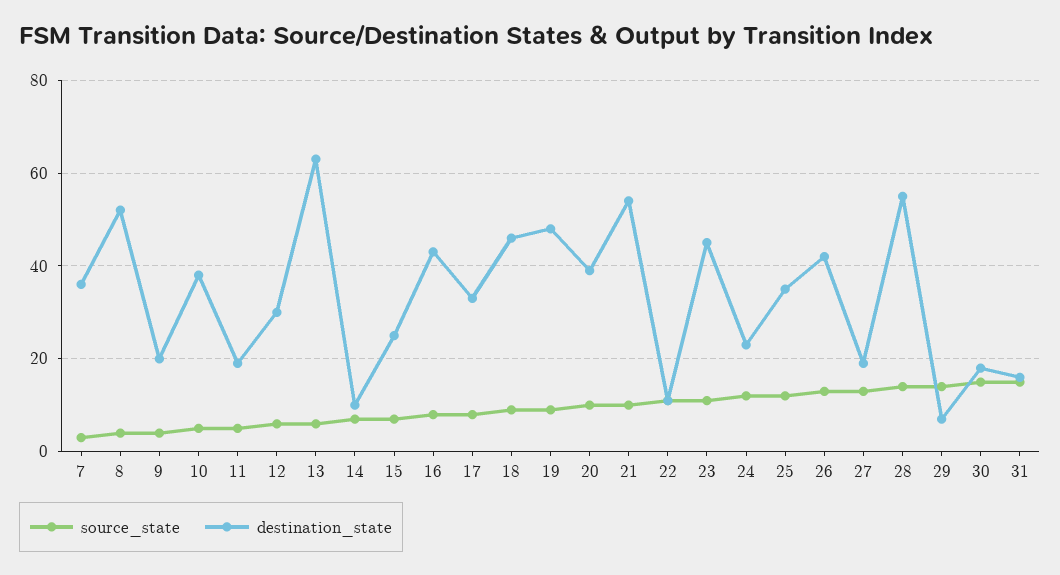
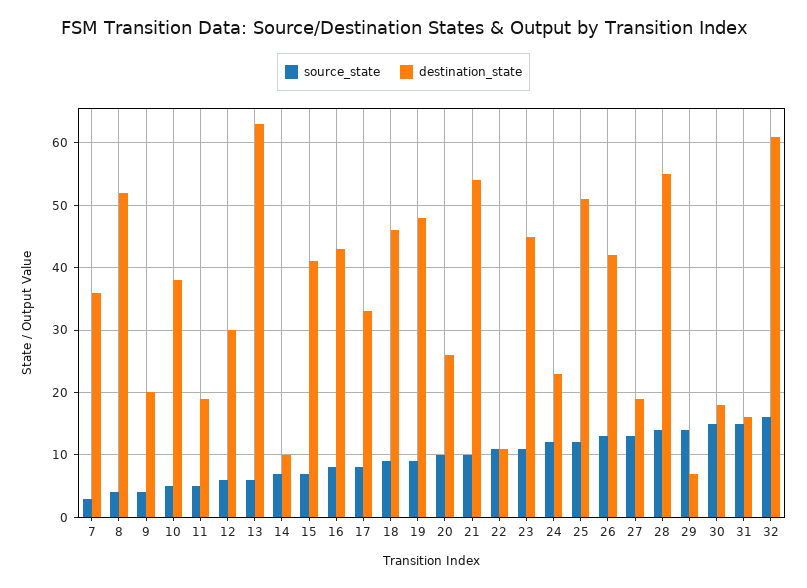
  {
    "source_state": {
      "7": 3,
      "8": 4,
      "9": 4,
      "10": 5,
      "11": 5,
      "12": 6,
      "13": 6,
      "14": 7,
      "15": 7,
      "16": 8,
      "17": 8,
      "18": 9,
      "19": 9,
      "20": 10,
      "21": 10,
      "22": 11,
      "23": 11,
      "24": 12,
      "25": 12,
      "26": 13,
      "27": 13,
      "28": 14,
      "29": 14,
      "30": 15,
-     "31": 15
+     "31": 15,
+     "32": 16
    },
    "destination_state": {
      "7": 36,
      "8": 52,
      "9": 20,
      "10": 38,
      "11": 19,
      "12": 30,
      "13": 63,
      "14": 10,
-     "15": 25,
+     "15": 41,
      "16": 43,
      "17": 33,
      "18": 46,
      "19": 48,
-     "20": 40,
+     "20": 26,
      "21": 54,
      "22": 11,
      "23": 45,
      "24": 23,
-     "25": 35,
+     "25": 51,
      "26": 42,
      "27": 19,
      "28": 55,
      "29": 7,
      "30": 18,
-     "31": 16
+     "31": 16,
+     "32": 61
    }
  }

